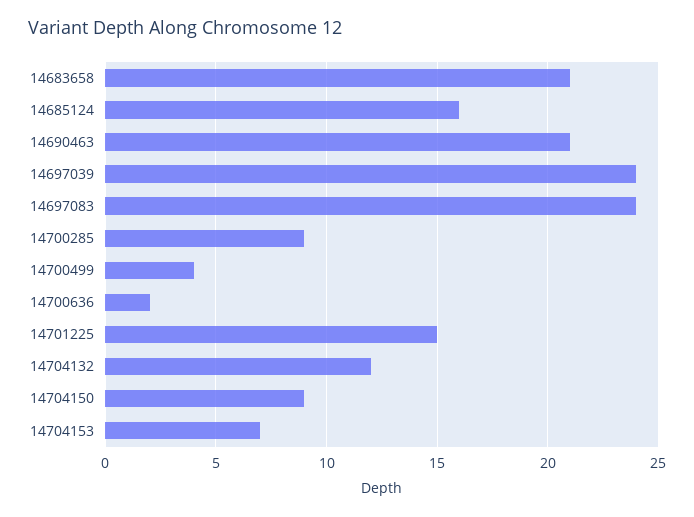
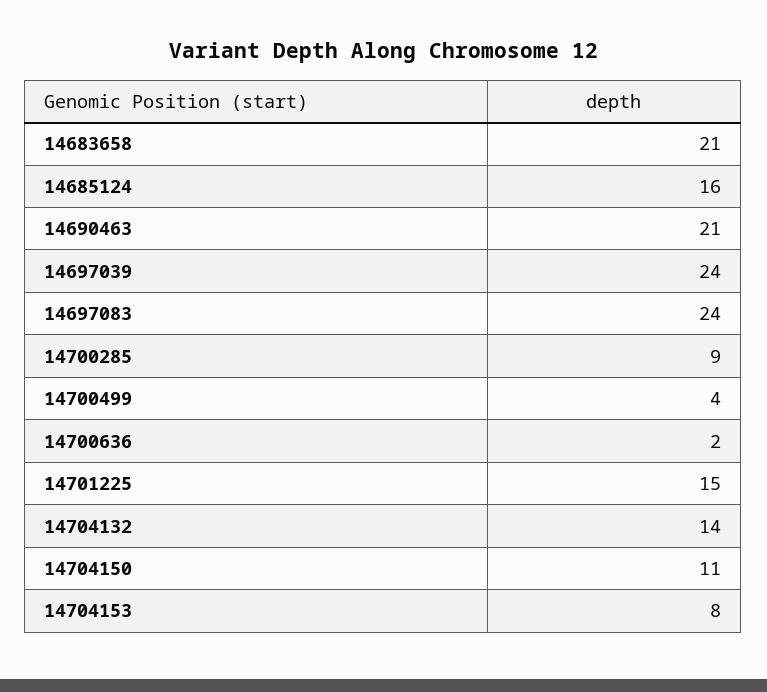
  {
    "14683658": 21,
    "14685124": 16,
    "14690463": 21,
    "14697039": 24,
    "14697083": 24,
    "14700285": 9,
    "14700499": 4,
    "14700636": 2,
    "14701225": 15,
-   "14704132": 12,
+   "14704132": 14,
-   "14704150": 9,
+   "14704150": 11,
-   "14704153": 7
+   "14704153": 8
  }

